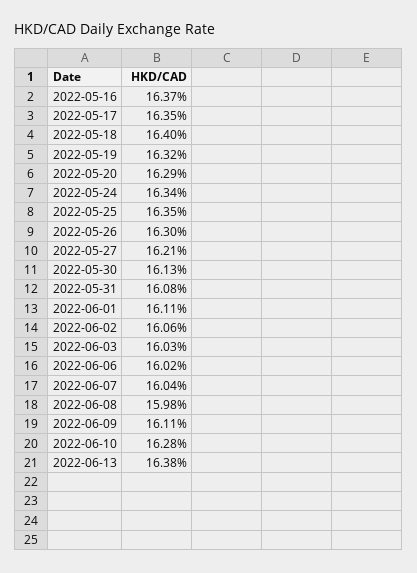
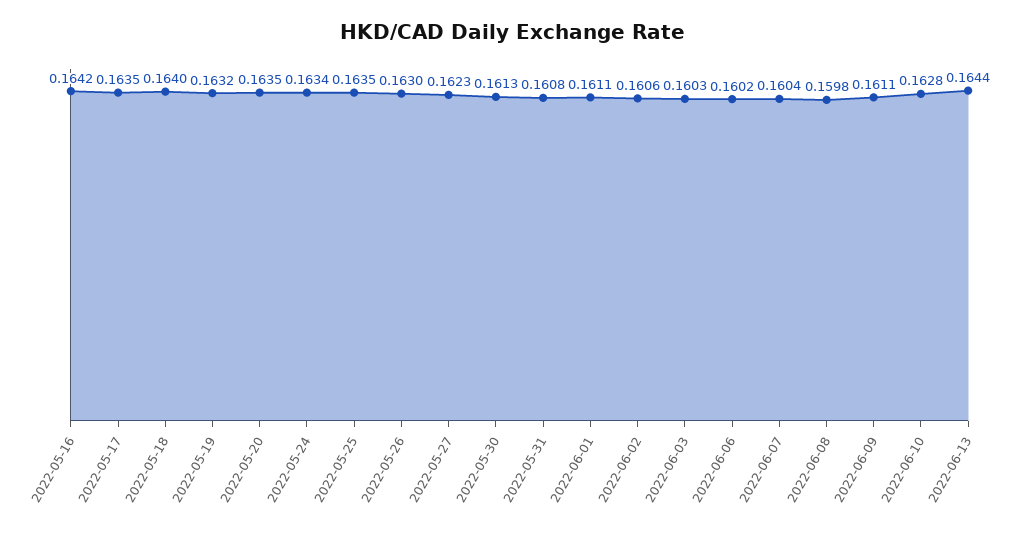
  {
-   "2022-05-16": 0.1637,
+   "2022-05-16": 0.1642,
    "2022-05-17": 0.1635,
    "2022-05-18": 0.164,
    "2022-05-19": 0.1632,
-   "2022-05-20": 0.1629,
+   "2022-05-20": 0.1635,
    "2022-05-24": 0.1634,
    "2022-05-25": 0.1635,
    "2022-05-26": 0.163,
-   "2022-05-27": 0.1621,
+   "2022-05-27": 0.1623,
    "2022-05-30": 0.1613,
    "2022-05-31": 0.1608,
    "2022-06-01": 0.1611,
    "2022-06-02": 0.1606,
    "2022-06-03": 0.1603,
    "2022-06-06": 0.1602,
    "2022-06-07": 0.1604,
    "2022-06-08": 0.1598,
    "2022-06-09": 0.1611,
    "2022-06-10": 0.1628,
-   "2022-06-13": 0.1638
+   "2022-06-13": 0.1644
  }

